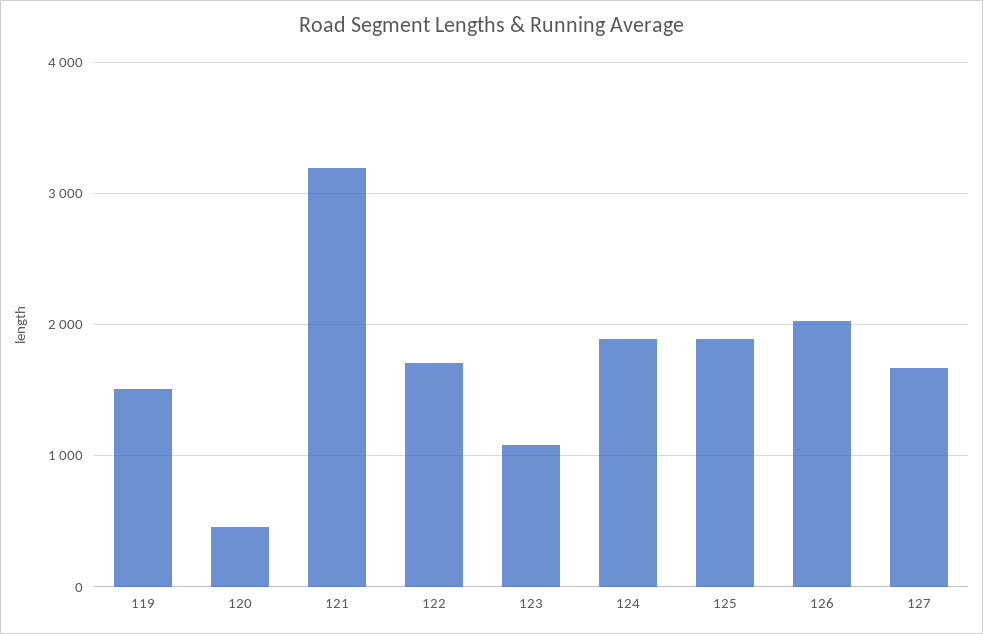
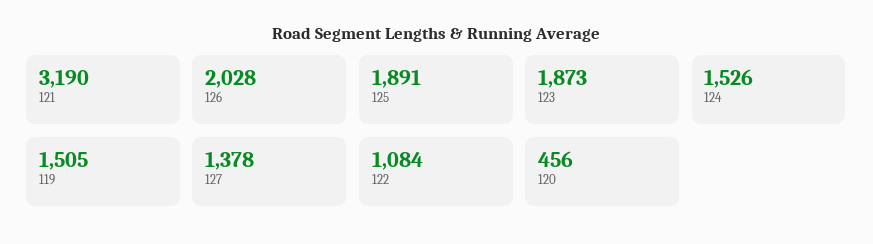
  {
    "119": 1505,
    "120": 456,
    "121": 3190,
-   "122": 1700,
+   "122": 1084,
-   "123": 1100,
+   "123": 1873,
-   "124": 1900,
+   "124": 1526,
    "125": 1891,
    "126": 2028,
-   "127": 1700
+   "127": 1378
  }

